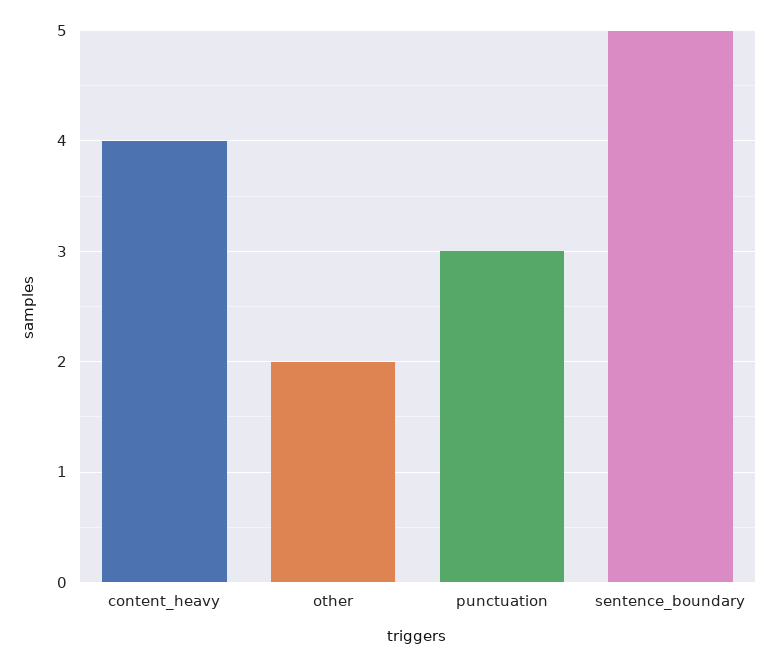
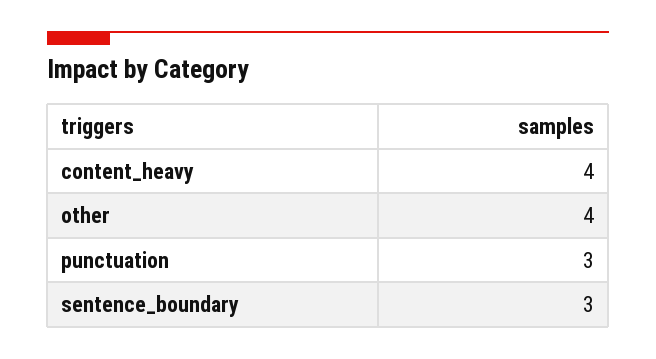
  {
    "content_heavy": 4,
-   "other": 2,
+   "other": 4,
    "punctuation": 3,
-   "sentence_boundary": 5
+   "sentence_boundary": 3
  }

